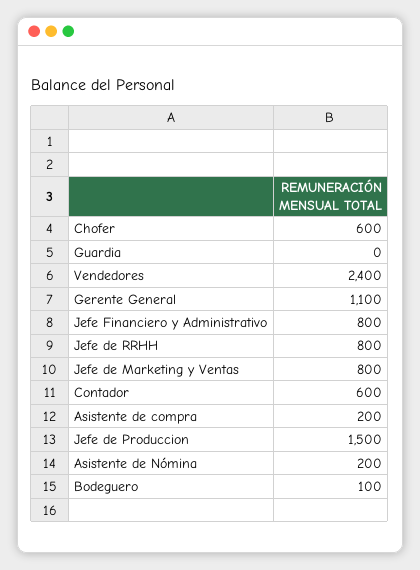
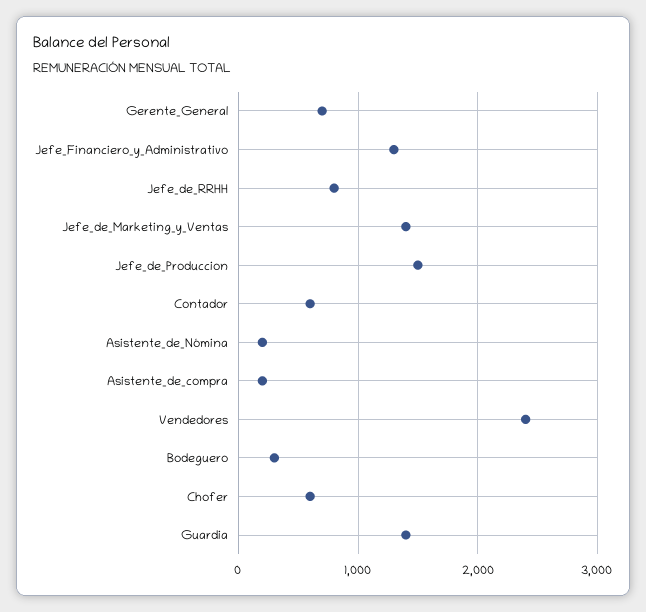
  {
    "Chofer": 600,
-   "Guardia": 0,
+   "Guardia": 1400,
    "Vendedores": 2400,
-   "Gerente General": 1100,
+   "Gerente General": 700,
-   "Jefe Financiero y Administrativo": 800,
+   "Jefe Financiero y Administrativo": 1300,
    "Jefe de RRHH": 800,
-   "Jefe de Marketing y Ventas": 800,
+   "Jefe de Marketing y Ventas": 1400,
    "Contador": 600,
    "Asistente de compra": 200,
    "Jefe de Produccion": 1500,
    "Asistente de Nómina": 200,
-   "Bodeguero": 100
+   "Bodeguero": 300
  }

